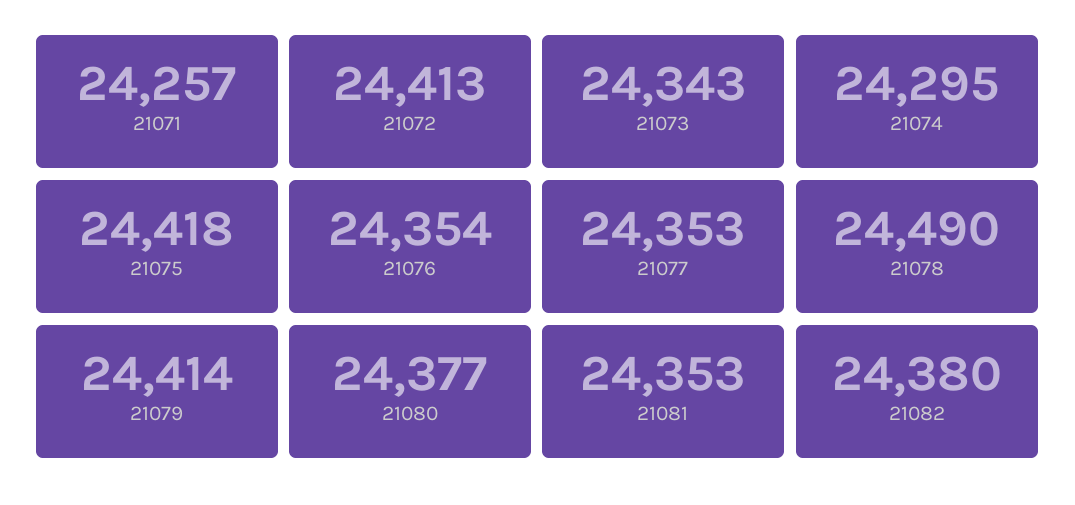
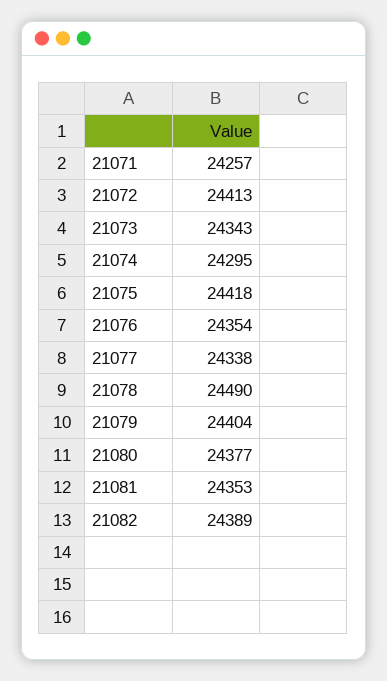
  {
    "21071": 24257,
    "21072": 24413,
    "21073": 24343,
    "21074": 24295,
    "21075": 24418,
    "21076": 24354,
-   "21077": 24353,
+   "21077": 24338,
    "21078": 24490,
-   "21079": 24414,
+   "21079": 24404,
    "21080": 24377,
    "21081": 24353,
-   "21082": 24380
+   "21082": 24389
  }

